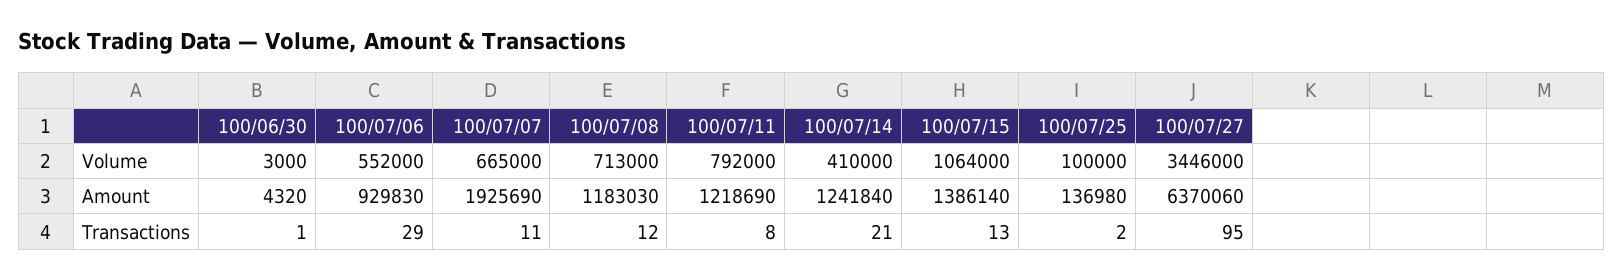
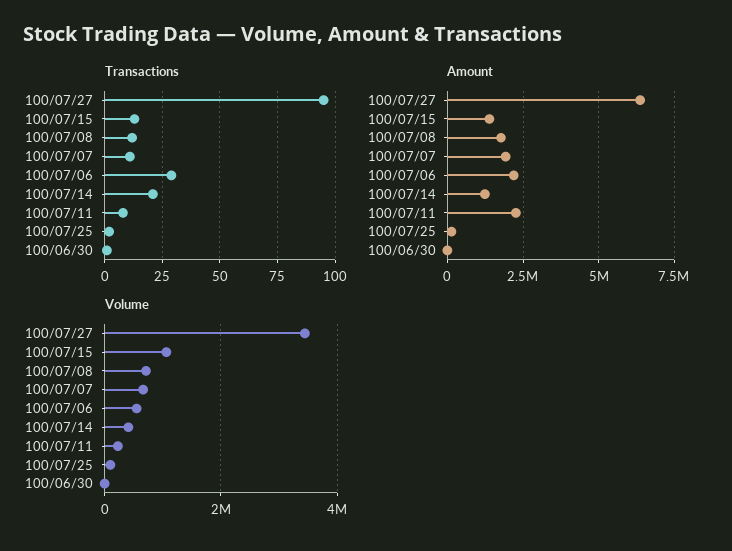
  {
    "Volume": {
      "100/06/30": 3000,
      "100/07/06": 552000,
      "100/07/07": 665000,
      "100/07/08": 713000,
-     "100/07/11": 792000,
+     "100/07/11": 200000,
      "100/07/14": 410000,
      "100/07/15": 1064000,
      "100/07/25": 100000,
      "100/07/27": 3446000
    },
    "Amount": {
      "100/06/30": 4320,
-     "100/07/06": 929830,
+     "100/07/06": 2250000,
      "100/07/07": 1925690,
-     "100/07/08": 1183030,
+     "100/07/08": 1750000,
-     "100/07/11": 1218690,
+     "100/07/11": 2250000,
      "100/07/14": 1241840,
      "100/07/15": 1386140,
      "100/07/25": 136980,
      "100/07/27": 6370060
    },
    "Transactions": {
      "100/06/30": 1,
      "100/07/06": 29,
      "100/07/07": 11,
      "100/07/08": 12,
      "100/07/11": 8,
      "100/07/14": 21,
      "100/07/15": 13,
      "100/07/25": 2,
      "100/07/27": 95
    }
  }

